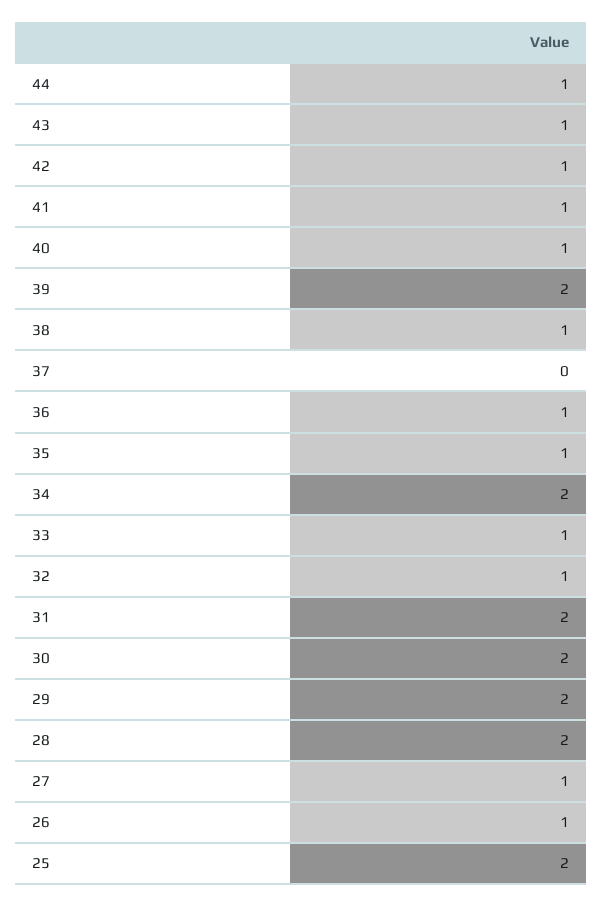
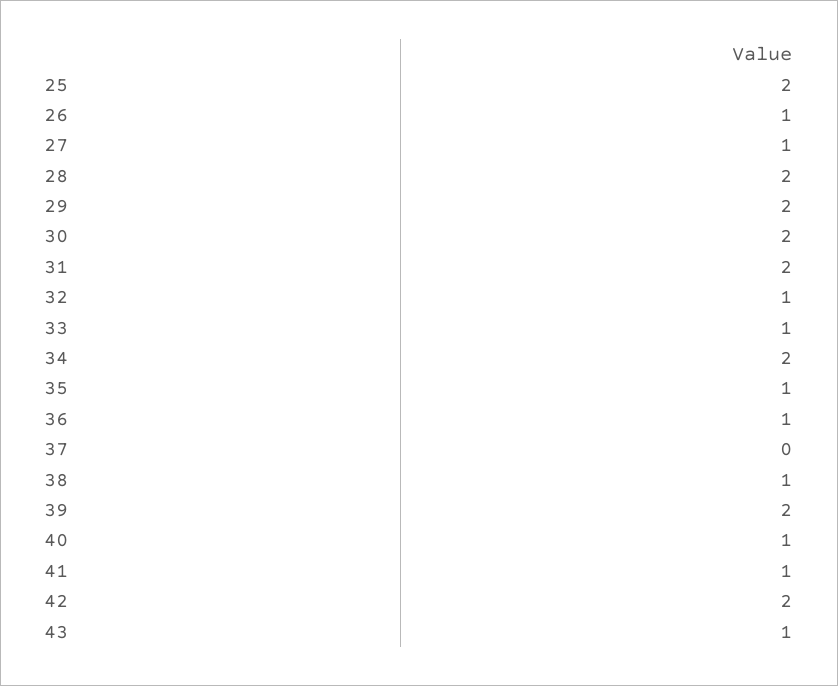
  {
-   "44": 1,
    "43": 1,
-   "42": 1,
+   "42": 2,
    "41": 1,
    "40": 1,
    "39": 2,
    "38": 1,
    "37": 0,
    "36": 1,
    "35": 1,
    "34": 2,
    "33": 1,
    "32": 1,
    "31": 2,
    "30": 2,
    "29": 2,
    "28": 2,
    "27": 1,
    "26": 1,
    "25": 2
  }

